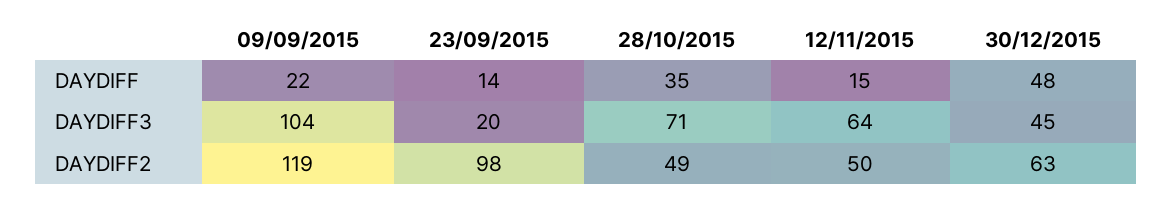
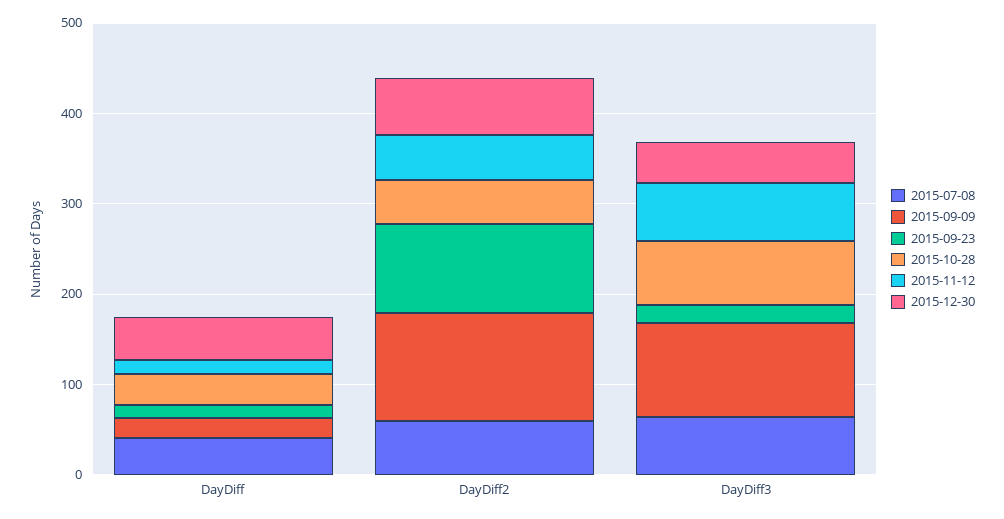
  {
    "09/09/2015": {
      "DAYDIFF": 22,
      "DAYDIFF3": 104,
      "DAYDIFF2": 119
    },
    "23/09/2015": {
      "DAYDIFF": 14,
      "DAYDIFF3": 20,
      "DAYDIFF2": 98
    },
    "28/10/2015": {
      "DAYDIFF": 35,
      "DAYDIFF3": 71,
      "DAYDIFF2": 49
    },
    "12/11/2015": {
      "DAYDIFF": 15,
      "DAYDIFF3": 64,
      "DAYDIFF2": 50
    },
    "30/12/2015": {
      "DAYDIFF": 48,
      "DAYDIFF3": 45,
      "DAYDIFF2": 63
-   }
+   },
+   "2015-07-08": {
+     "DAYDIFF": 40,
+     "DAYDIFF2": 60,
+     "DAYDIFF3": 60
+   }
  }

